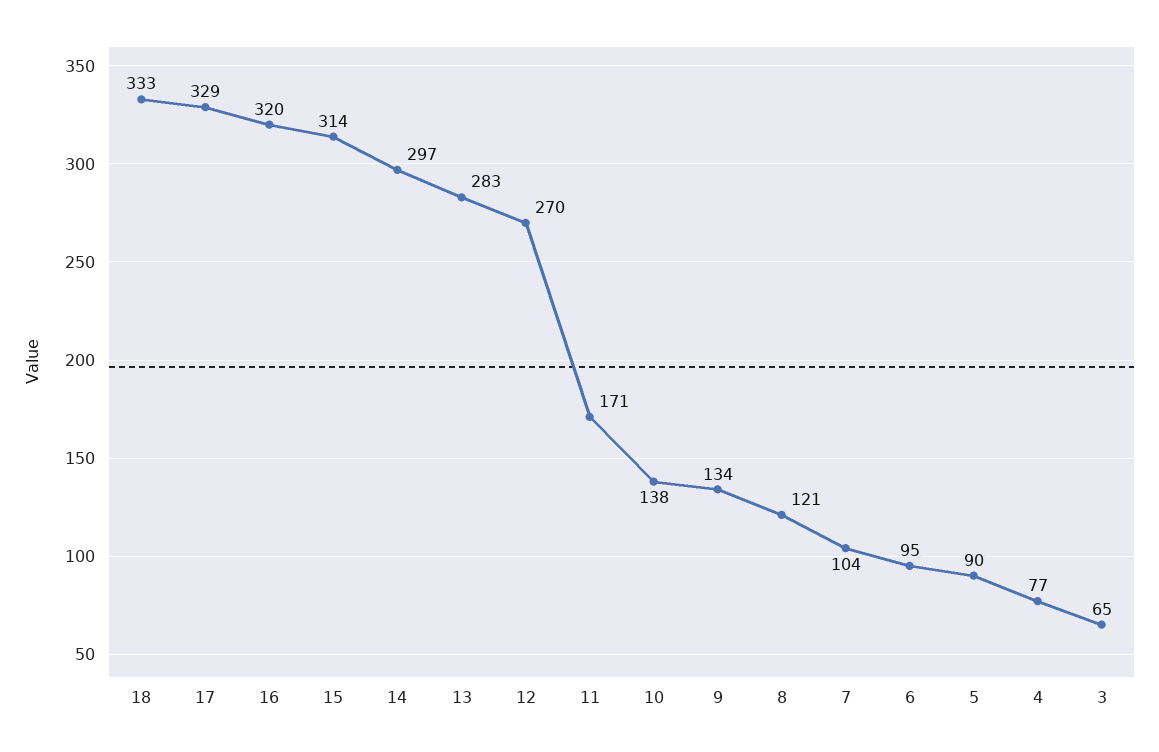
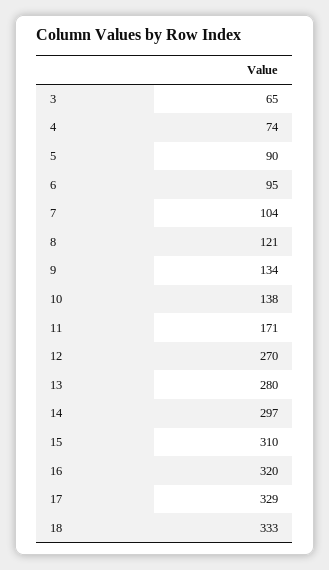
  {
    "18": 333,
    "17": 329,
    "16": 320,
-   "15": 314,
+   "15": 310,
    "14": 297,
-   "13": 283,
+   "13": 280,
    "12": 270,
    "11": 171,
    "10": 138,
    "9": 134,
    "8": 121,
    "7": 104,
    "6": 95,
    "5": 90,
-   "4": 77,
+   "4": 74,
    "3": 65
  }

